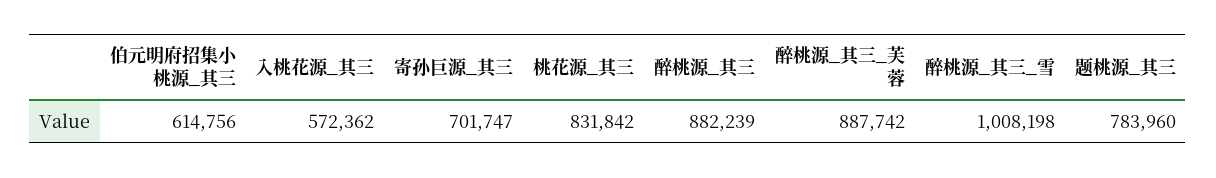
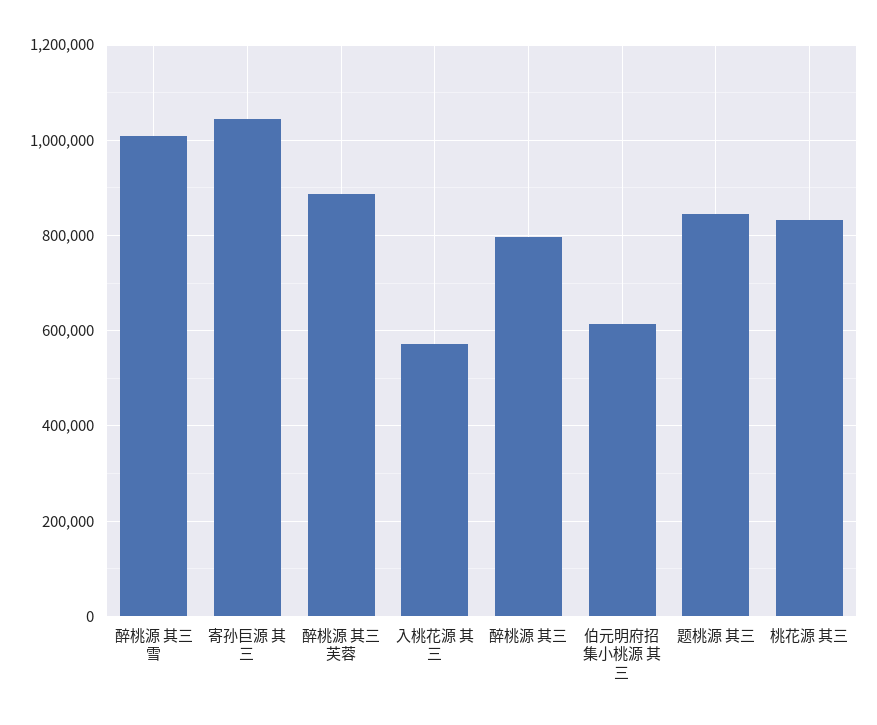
  {
    "伯元明府招集小桃源_其三": 614756,
    "入桃花源_其三": 572362,
-   "寄孙巨源_其三": 701747,
+   "寄孙巨源_其三": 1040000,
    "桃花源_其三": 831842,
-   "醉桃源_其三": 882239,
+   "醉桃源_其三": 800000,
    "醉桃源_其三_芙蓉": 887742,
    "醉桃源_其三_雪": 1008198,
-   "题桃源_其三": 783960
+   "题桃源_其三": 840000
  }

